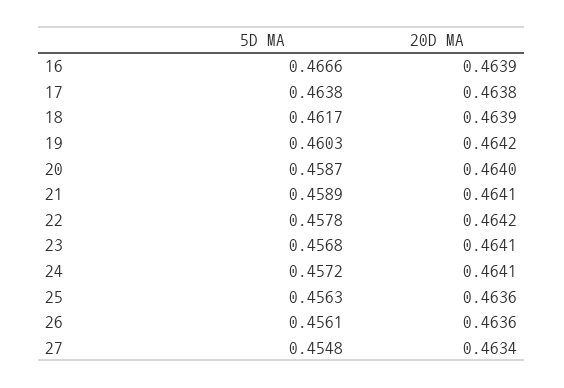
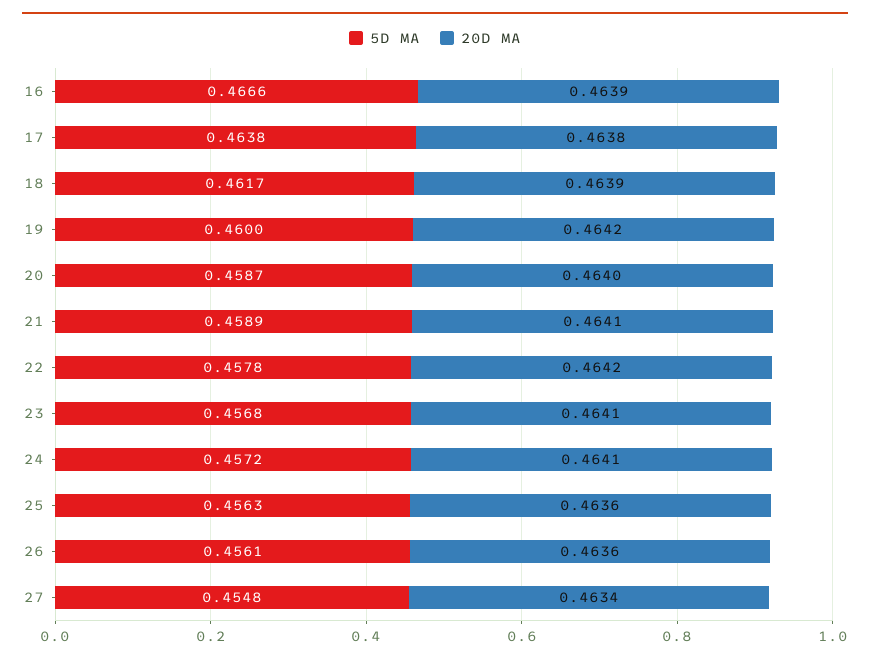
  {
    "5D MA": {
      "16": 0.4666,
      "17": 0.4638,
      "18": 0.4617,
-     "19": 0.4603,
+     "19": 0.46,
      "20": 0.4587,
      "21": 0.4589,
      "22": 0.4578,
      "23": 0.4568,
      "24": 0.4572,
      "25": 0.4563,
      "26": 0.4561,
      "27": 0.4548
    },
    "20D MA": {
      "16": 0.4639,
      "17": 0.4638,
      "18": 0.4639,
      "19": 0.4642,
      "20": 0.464,
      "21": 0.4641,
      "22": 0.4642,
      "23": 0.4641,
      "24": 0.4641,
      "25": 0.4636,
      "26": 0.4636,
      "27": 0.4634
    }
  }

